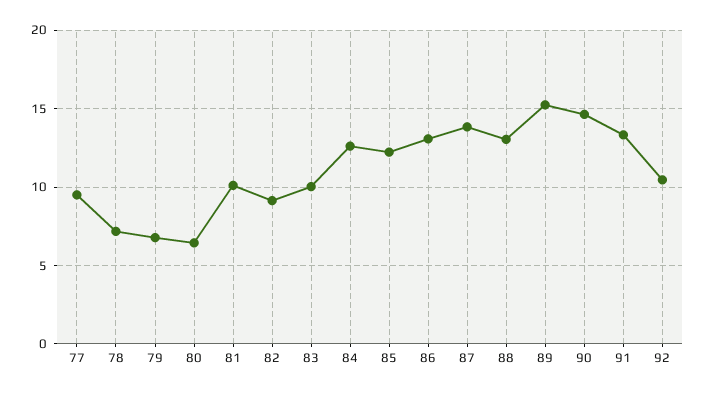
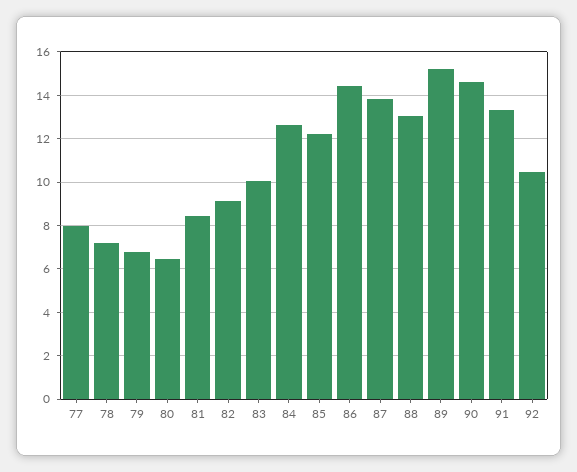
  {
-   "77": 9.5,
+   "77": 8,
    "78": 7,
    "79": 7,
    "80": 6.5,
-   "81": 10,
+   "81": 8.5,
    "82": 9,
    "83": 10,
    "84": 12.5,
    "85": 12,
-   "86": 13,
+   "86": 14.5,
    "87": 14,
    "88": 13,
    "89": 15,
    "90": 14.5,
    "91": 13.5,
    "92": 10.5
  }

